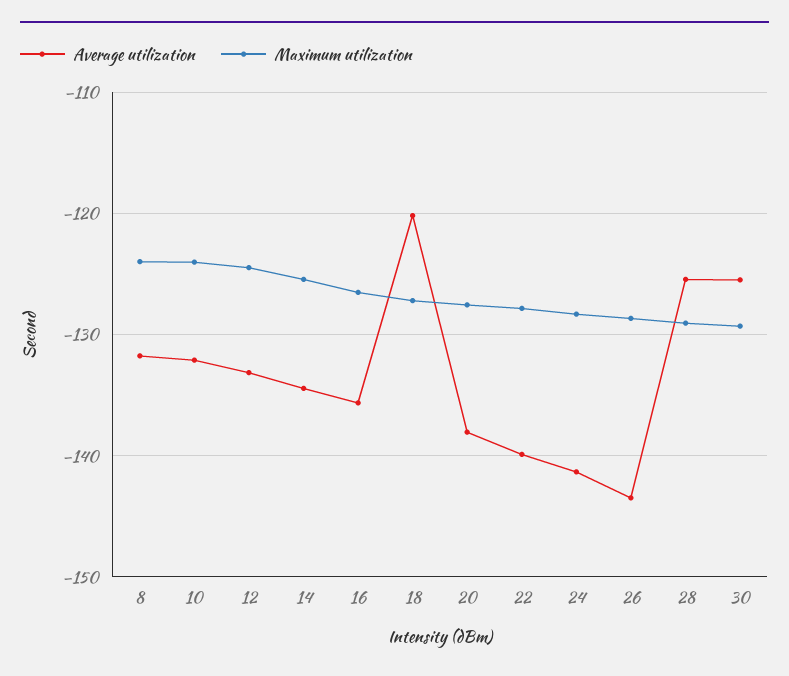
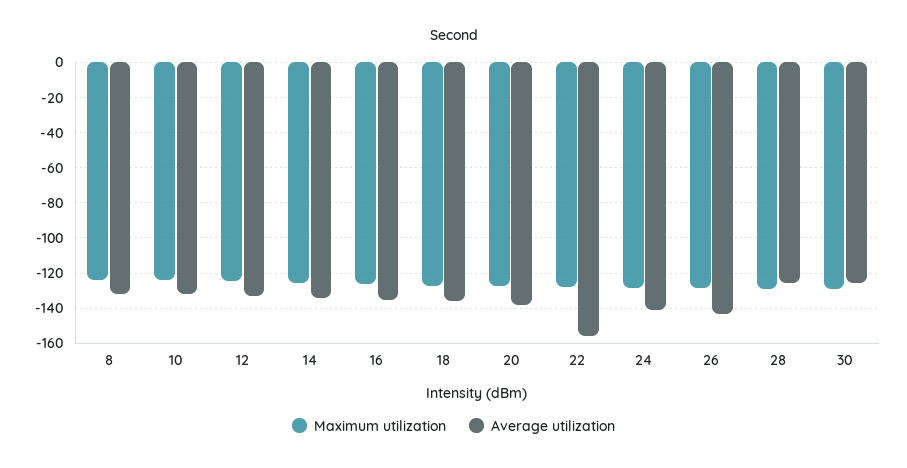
  {
    "Average utilization": {
      "8": -132,
      "10": -132,
      "12": -133,
      "14": -134,
      "16": -136,
-     "18": -120,
+     "18": -135,
      "20": -138,
-     "22": -140,
+     "22": -155,
      "24": -141,
      "26": -143,
      "28": -125,
      "30": -126
    },
    "Maximum utilization": {
      "8": -124,
      "10": -124,
      "12": -124,
      "14": -125,
      "16": -127,
      "18": -127,
      "20": -128,
      "22": -128,
      "24": -128,
      "26": -129,
      "28": -129,
      "30": -129
    }
  }

